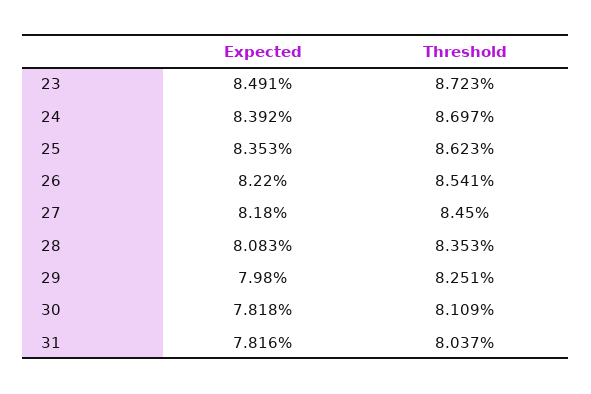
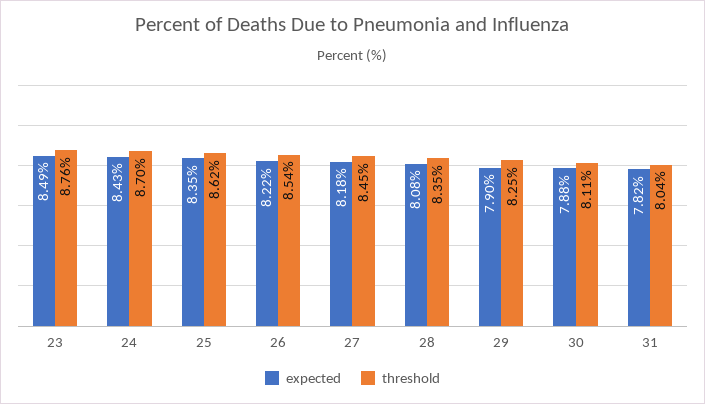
  {
    "Expected": {
      "23": 8.491,
-     "24": 8.392,
+     "24": 8.43,
      "25": 8.353,
      "26": 8.22,
      "27": 8.18,
      "28": 8.083,
-     "29": 7.98,
+     "29": 7.9,
-     "30": 7.818,
+     "30": 7.88,
      "31": 7.816
    },
    "Threshold": {
-     "23": 8.723,
+     "23": 8.76,
      "24": 8.697,
      "25": 8.623,
      "26": 8.541,
      "27": 8.45,
      "28": 8.353,
      "29": 8.251,
      "30": 8.109,
      "31": 8.037
    }
  }

